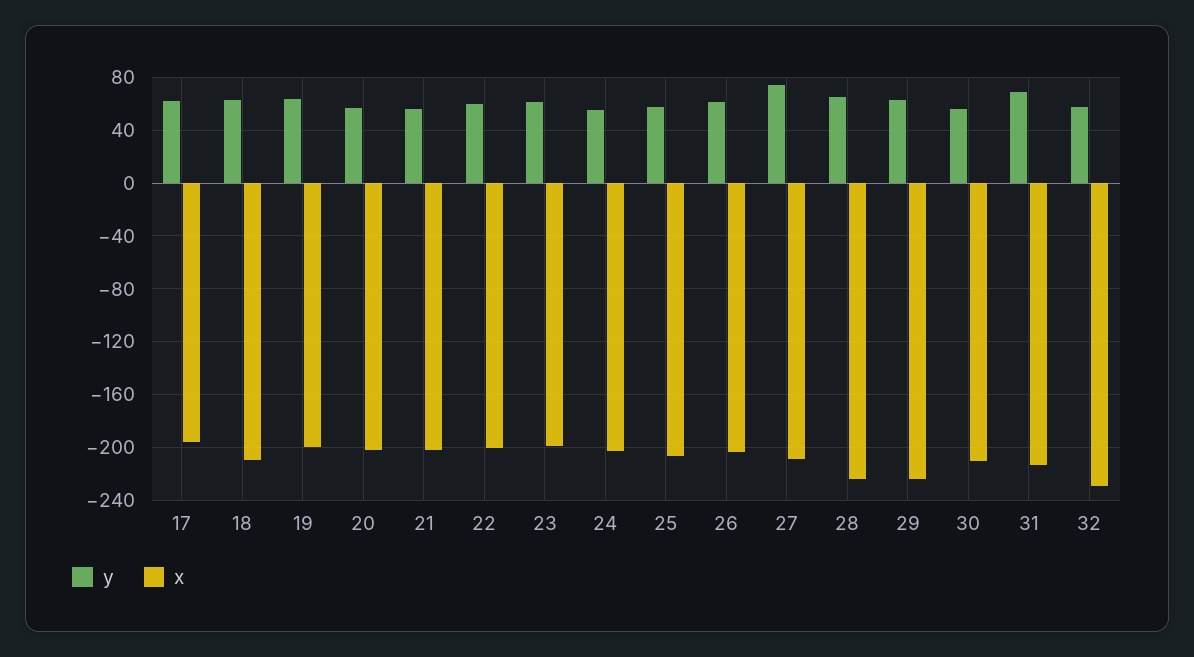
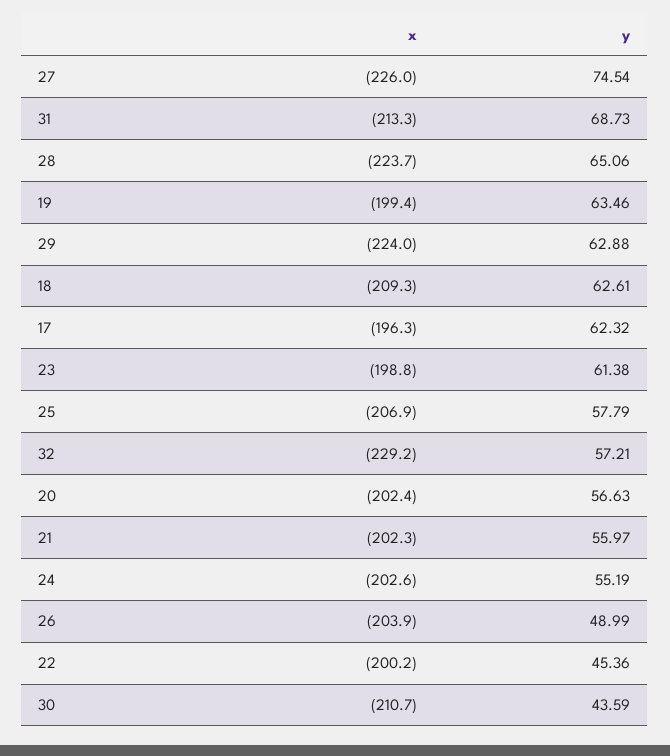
  {
    "y": {
      "17": 62.32,
      "18": 62.61,
      "19": 63.46,
      "20": 56.63,
      "21": 55.97,
-     "22": 60,
+     "22": 45.36,
      "23": 61.38,
      "24": 55.19,
      "25": 57.79,
-     "26": 60,
+     "26": 48.99,
      "27": 74.54,
      "28": 65.06,
      "29": 62.88,
-     "30": 55,
+     "30": 43.59,
      "31": 68.73,
      "32": 57.21
    },
    "x": {
      "17": -196.3,
      "18": -209.3,
      "19": -199.4,
      "20": -202.4,
      "21": -202.3,
      "22": -200.2,
      "23": -198.8,
      "24": -202.6,
      "25": -206.9,
      "26": -203.9,
-     "27": -210,
+     "27": -226,
      "28": -223.7,
      "29": -224,
      "30": -210.7,
      "31": -213.3,
      "32": -229.2
    }
  }

